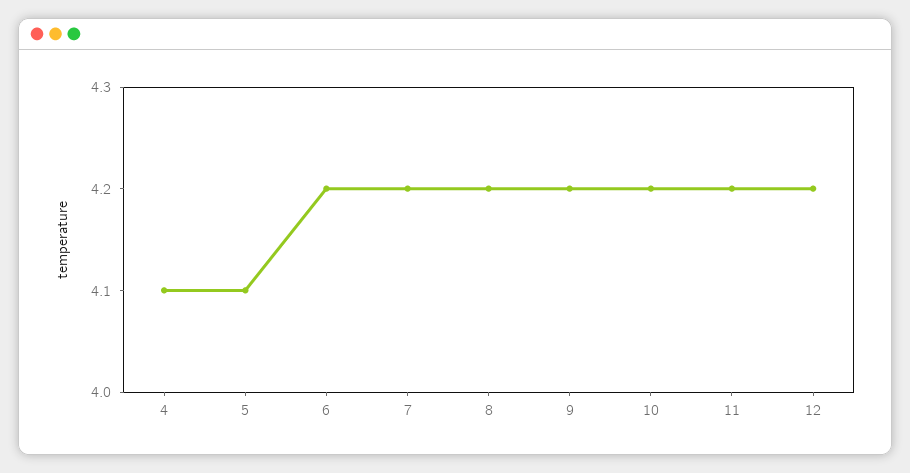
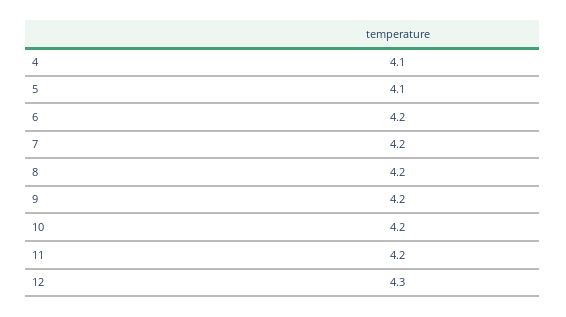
  {
    "4": 4.1,
    "5": 4.1,
    "6": 4.2,
    "7": 4.2,
    "8": 4.2,
    "9": 4.2,
    "10": 4.2,
    "11": 4.2,
-   "12": 4.2
+   "12": 4.3
  }

